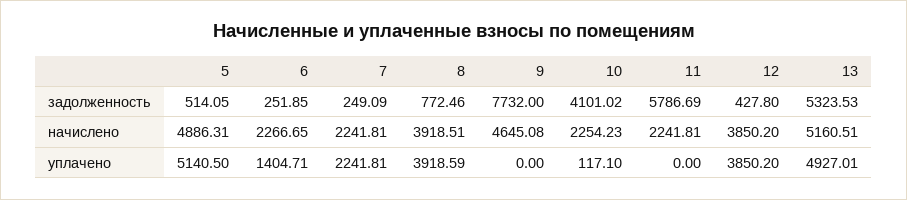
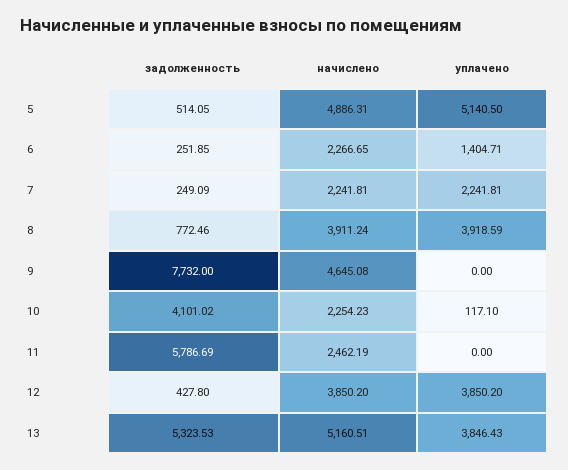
  {
    "5": {
      "задолженность": 514.05,
      "начислено": 4886.31,
      "уплачено": 5140.5
    },
    "6": {
      "задолженность": 251.85,
      "начислено": 2266.65,
      "уплачено": 1404.71
    },
    "7": {
      "задолженность": 249.09,
      "начислено": 2241.81,
      "уплачено": 2241.81
    },
    "8": {
      "задолженность": 772.46,
-     "начислено": 3918.51,
+     "начислено": 3911.24,
      "уплачено": 3918.59
    },
    "9": {
      "задолженность": 7732,
      "начислено": 4645.08,
      "уплачено": 0
    },
    "10": {
      "задолженность": 4101.02,
      "начислено": 2254.23,
      "уплачено": 117.1
    },
    "11": {
      "задолженность": 5786.69,
-     "начислено": 2241.81,
+     "начислено": 2462.19,
      "уплачено": 0
    },
    "12": {
      "задолженность": 427.8,
      "начислено": 3850.2,
      "уплачено": 3850.2
    },
    "13": {
      "задолженность": 5323.53,
      "начислено": 5160.51,
-     "уплачено": 4927.01
+     "уплачено": 3846.43
    }
  }

